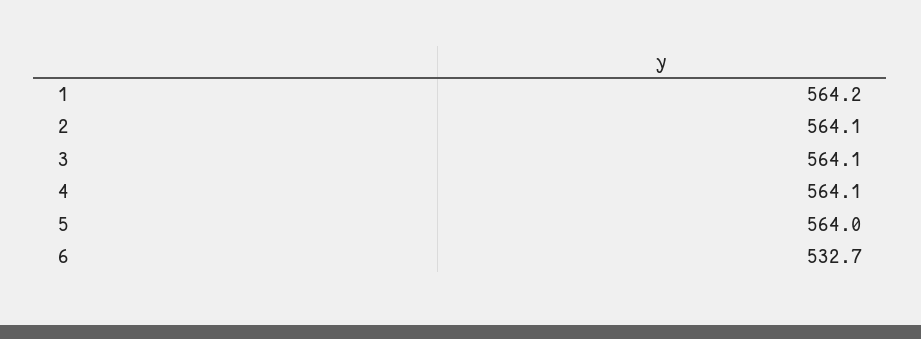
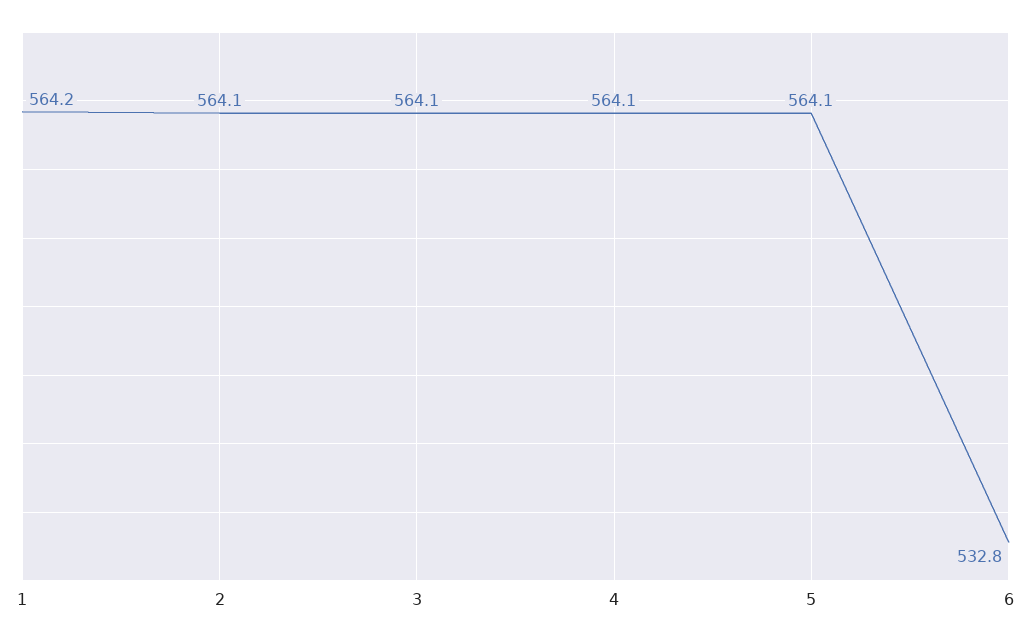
  {
    "1": 564.2,
    "2": 564.1,
    "3": 564.1,
    "4": 564.1,
-   "5": 564,
+   "5": 564.1,
-   "6": 532.7
+   "6": 532.8
  }

